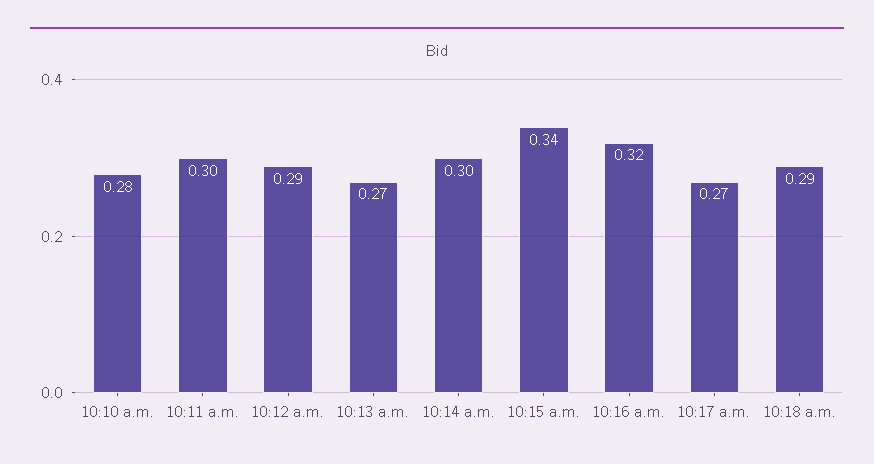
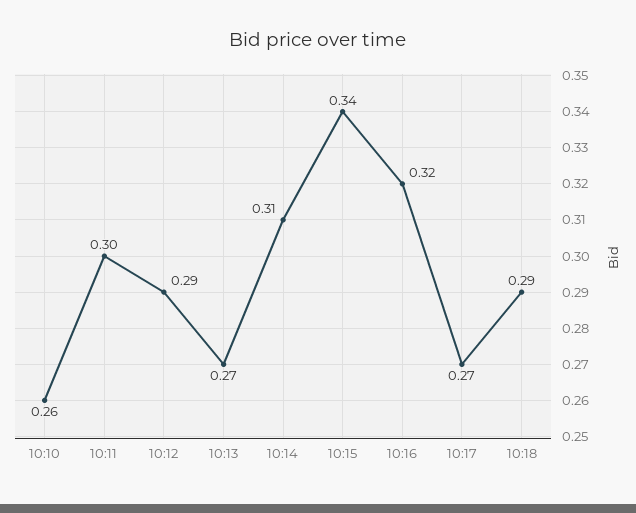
  {
-   "10:10 a.m.": 0.28,
+   "10:10 a.m.": 0.26,
    "10:11 a.m.": 0.3,
    "10:12 a.m.": 0.29,
    "10:13 a.m.": 0.27,
-   "10:14 a.m.": 0.3,
+   "10:14 a.m.": 0.31,
    "10:15 a.m.": 0.34,
    "10:16 a.m.": 0.32,
    "10:17 a.m.": 0.27,
    "10:18 a.m.": 0.29
  }

